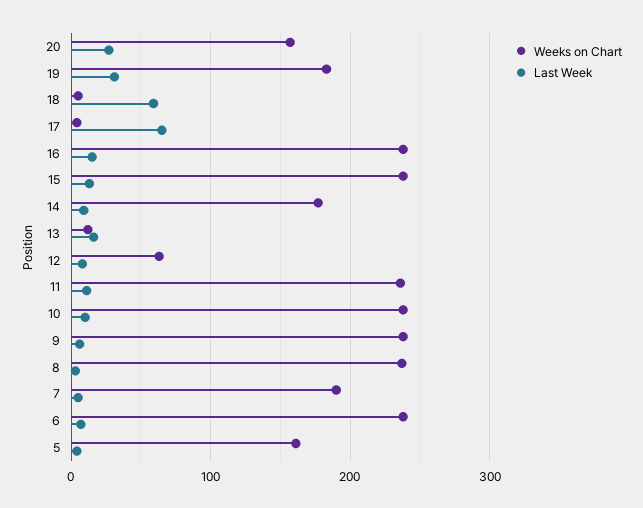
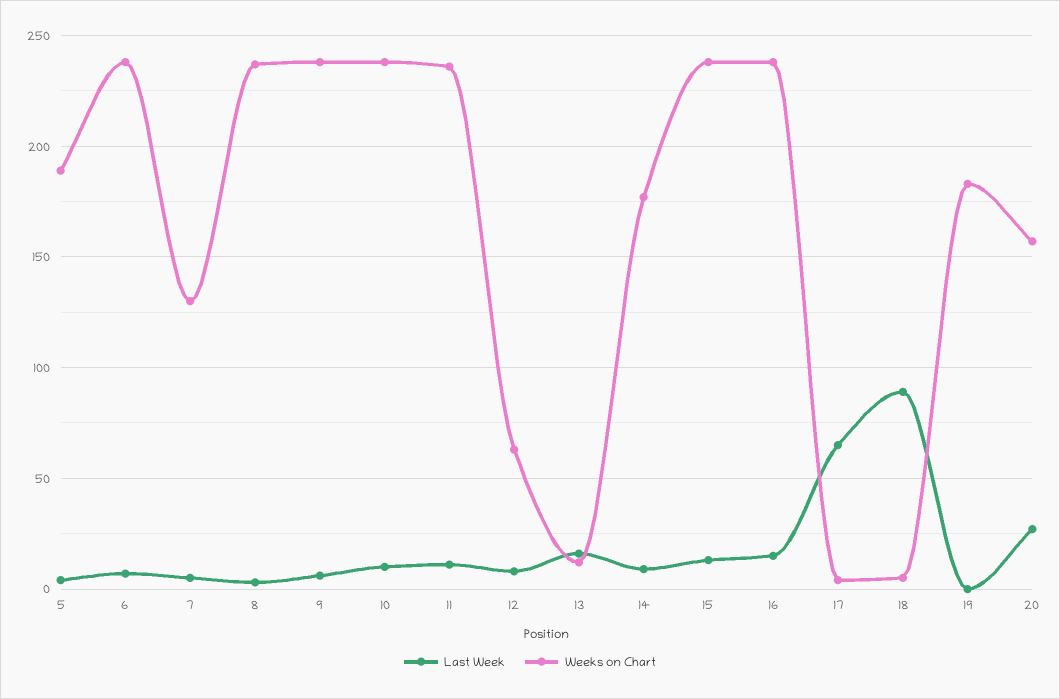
  {
    "Weeks on Chart": {
      "20": 155,
      "19": 185,
      "18": 5,
      "17": 5,
      "16": 240,
      "15": 240,
      "14": 175,
      "13": 10,
      "12": 65,
      "11": 235,
      "10": 240,
      "9": 240,
      "8": 235,
-     "7": 190,
+     "7": 130,
      "6": 240,
-     "5": 160
+     "5": 190
    },
    "Last Week": {
      "20": 25,
-     "19": 30,
+     "19": 0,
-     "18": 60,
+     "18": 90,
      "17": 65,
      "16": 15,
      "15": 15,
      "14": 10,
      "13": 15,
      "12": 10,
      "11": 10,
      "10": 10,
      "9": 5,
      "8": 5,
      "7": 5,
      "6": 5,
      "5": 5
    }
  }

